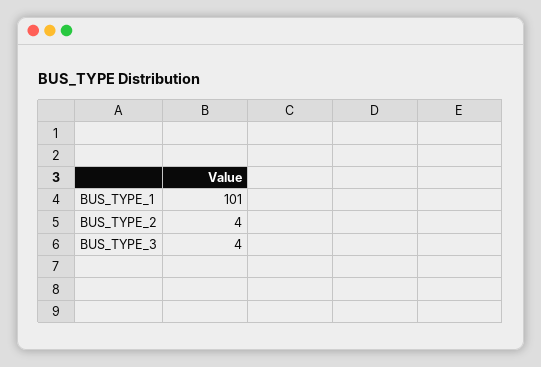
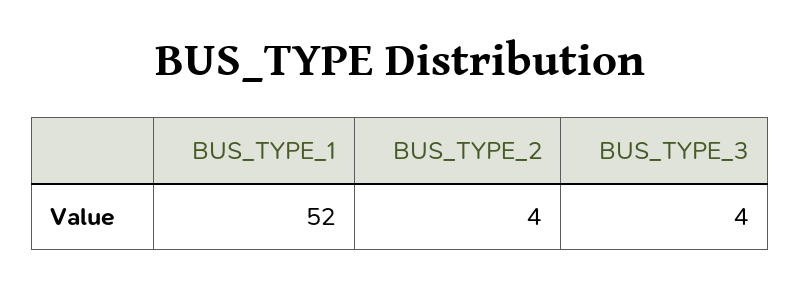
  {
-   "BUS_TYPE_1": 101,
+   "BUS_TYPE_1": 52,
    "BUS_TYPE_2": 4,
    "BUS_TYPE_3": 4
  }

